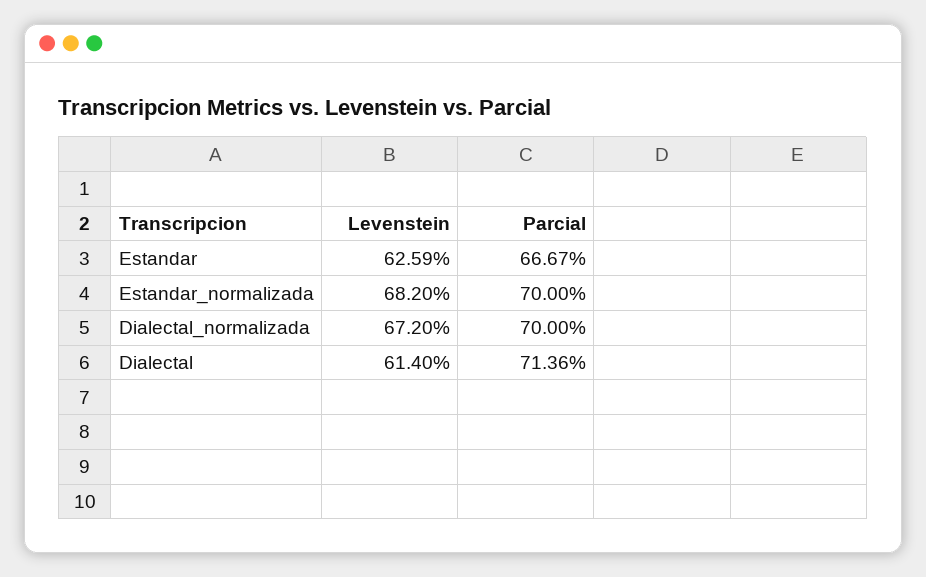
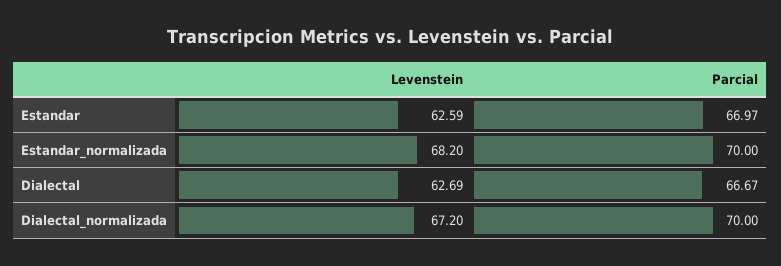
  {
    "Levenstein": {
      "Estandar": 62.59,
      "Estandar_normalizada": 68.2,
      "Dialectal_normalizada": 67.2,
-     "Dialectal": 61.4
+     "Dialectal": 62.69
    },
    "Parcial": {
-     "Estandar": 66.67,
+     "Estandar": 66.97,
      "Estandar_normalizada": 70,
      "Dialectal_normalizada": 70,
-     "Dialectal": 71.36
+     "Dialectal": 66.67
    }
  }

